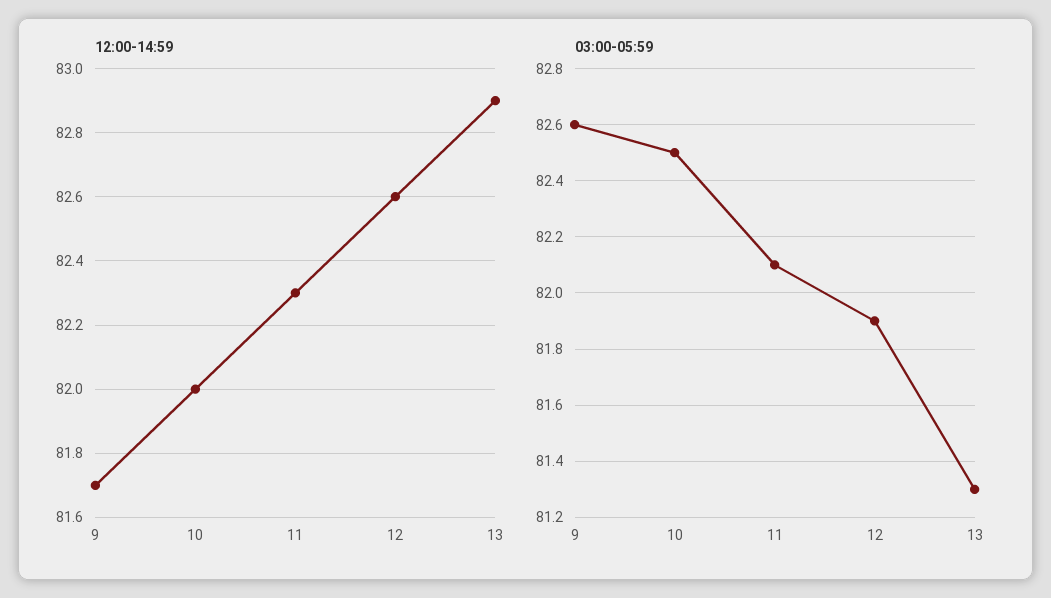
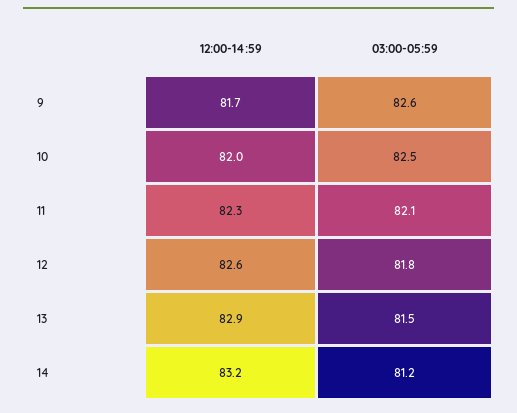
  {
    "12:00-14:59": {
      "9": 81.7,
      "10": 82,
      "11": 82.3,
      "12": 82.6,
-     "13": 82.9
+     "13": 82.9,
+     "14": 83.2
    },
    "03:00-05:59": {
      "9": 82.6,
      "10": 82.5,
      "11": 82.1,
-     "12": 81.9,
+     "12": 81.8,
-     "13": 81.3
+     "13": 81.5,
+     "14": 81.2
    }
  }

